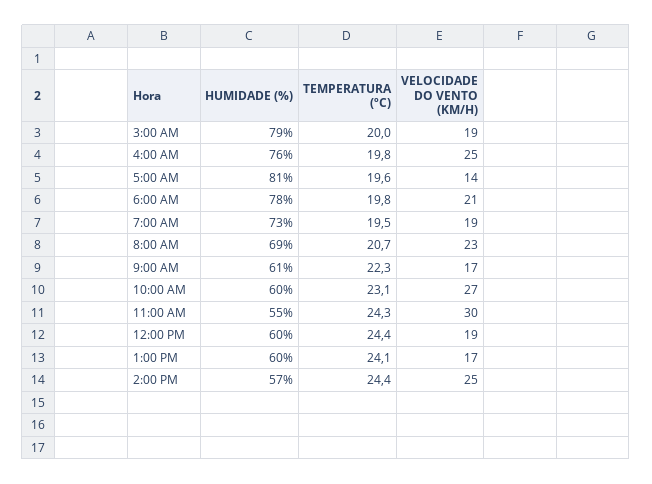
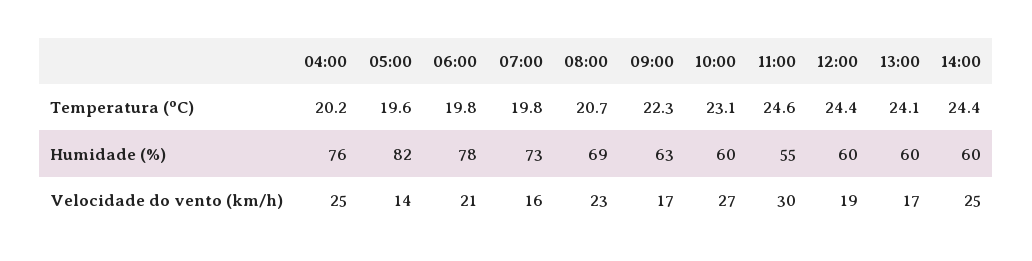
  {
    "HUMIDADE (%)": {
-     "3:00 AM": 79,
      "4:00 AM": 76,
-     "5:00 AM": 81,
+     "5:00 AM": 82,
      "6:00 AM": 78,
      "7:00 AM": 73,
      "8:00 AM": 69,
-     "9:00 AM": 61,
+     "9:00 AM": 63,
      "10:00 AM": 60,
      "11:00 AM": 55,
      "12:00 PM": 60,
      "1:00 PM": 60,
-     "2:00 PM": 57
+     "2:00 PM": 60
    },
    "TEMPERATURA (ºC)": {
-     "3:00 AM": 20,
-     "4:00 AM": 19.8,
+     "4:00 AM": 20.2,
      "5:00 AM": 19.6,
      "6:00 AM": 19.8,
-     "7:00 AM": 19.5,
+     "7:00 AM": 19.8,
      "8:00 AM": 20.7,
      "9:00 AM": 22.3,
      "10:00 AM": 23.1,
-     "11:00 AM": 24.3,
+     "11:00 AM": 24.6,
      "12:00 PM": 24.4,
      "1:00 PM": 24.1,
      "2:00 PM": 24.4
    },
    "VELOCIDADE DO VENTO (KM/H)": {
-     "3:00 AM": 19,
      "4:00 AM": 25,
      "5:00 AM": 14,
      "6:00 AM": 21,
-     "7:00 AM": 19,
+     "7:00 AM": 16,
      "8:00 AM": 23,
      "9:00 AM": 17,
      "10:00 AM": 27,
      "11:00 AM": 30,
      "12:00 PM": 19,
      "1:00 PM": 17,
      "2:00 PM": 25
    }
  }

